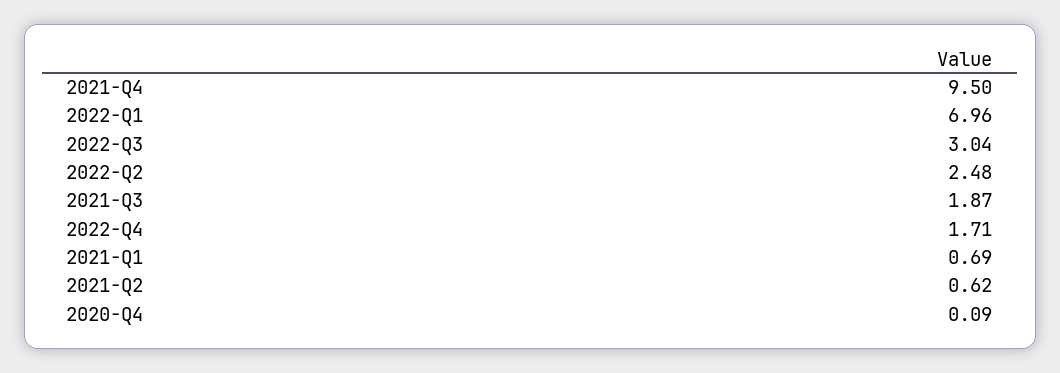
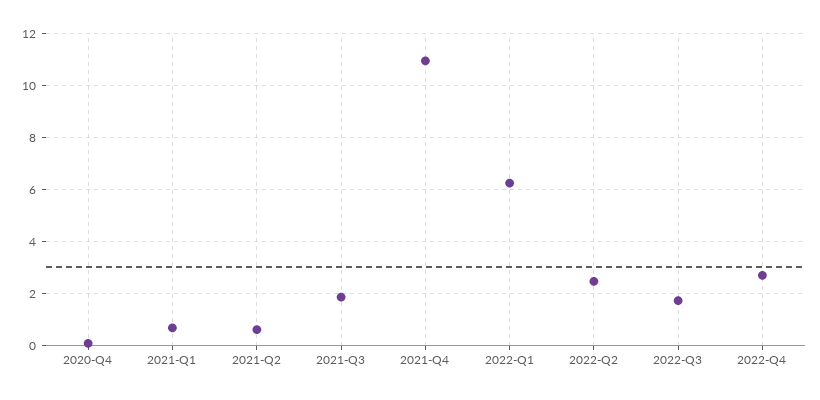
  {
-   "2021-Q4": 9.5,
+   "2021-Q4": 11,
-   "2022-Q1": 6.96,
+   "2022-Q1": 6.25,
-   "2022-Q3": 3.04,
+   "2022-Q3": 1.75,
    "2022-Q2": 2.48,
    "2021-Q3": 1.87,
-   "2022-Q4": 1.71,
+   "2022-Q4": 2.75,
    "2021-Q1": 0.69,
    "2021-Q2": 0.62,
    "2020-Q4": 0.09
  }

